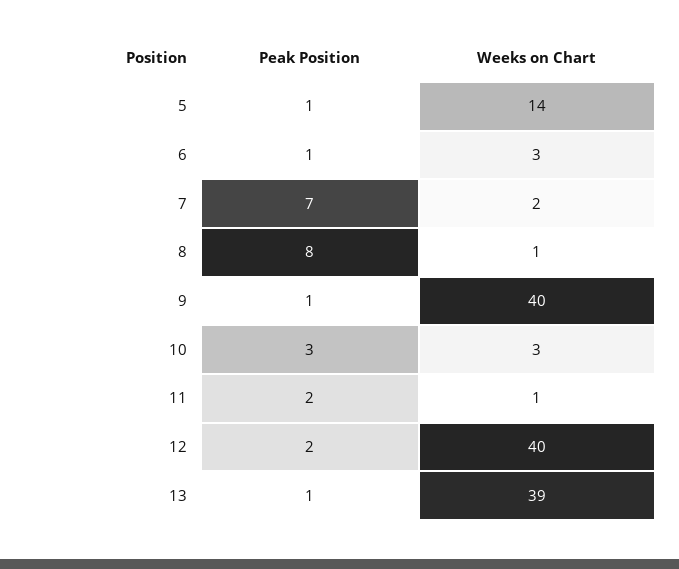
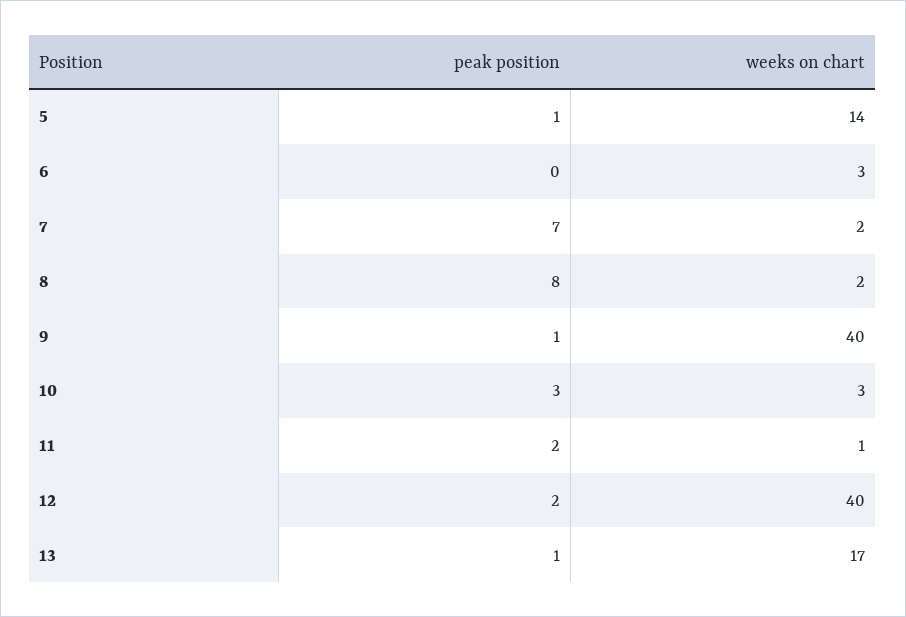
  {
    "Peak Position": {
      "5": 1,
-     "6": 1,
+     "6": 0,
      "7": 7,
      "8": 8,
      "9": 1,
      "10": 3,
      "11": 2,
      "12": 2,
      "13": 1
    },
    "Weeks on Chart": {
      "5": 14,
      "6": 3,
      "7": 2,
-     "8": 1,
+     "8": 2,
      "9": 40,
      "10": 3,
      "11": 1,
      "12": 40,
-     "13": 39
+     "13": 17
    }
  }

